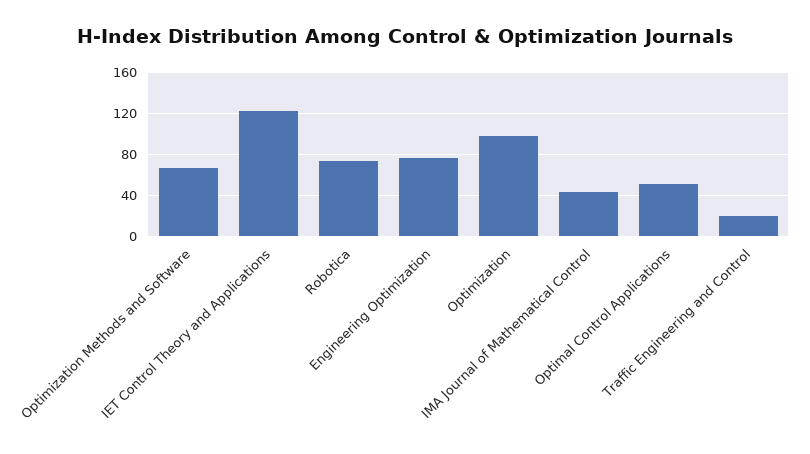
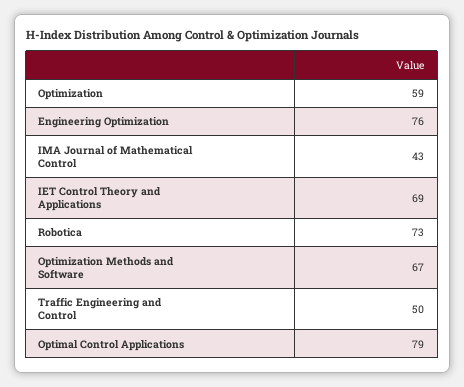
  {
    "Optimization Methods and Software": 67,
-   "IET Control Theory and Applications": 120,
+   "IET Control Theory and Applications": 69,
    "Robotica": 73,
    "Engineering Optimization": 76,
-   "Optimization": 100,
+   "Optimization": 59,
    "IMA Journal of Mathematical Control": 43,
-   "Optimal Control Applications": 50,
+   "Optimal Control Applications": 79,
-   "Traffic Engineering and Control": 20
+   "Traffic Engineering and Control": 50
  }

